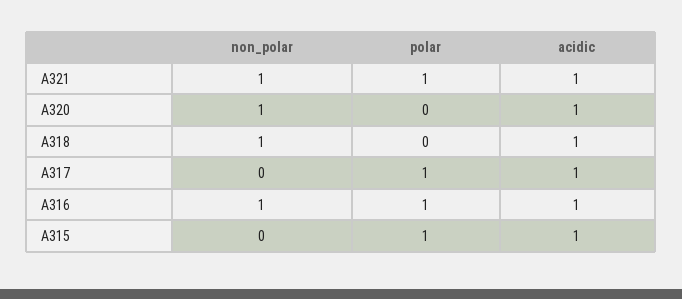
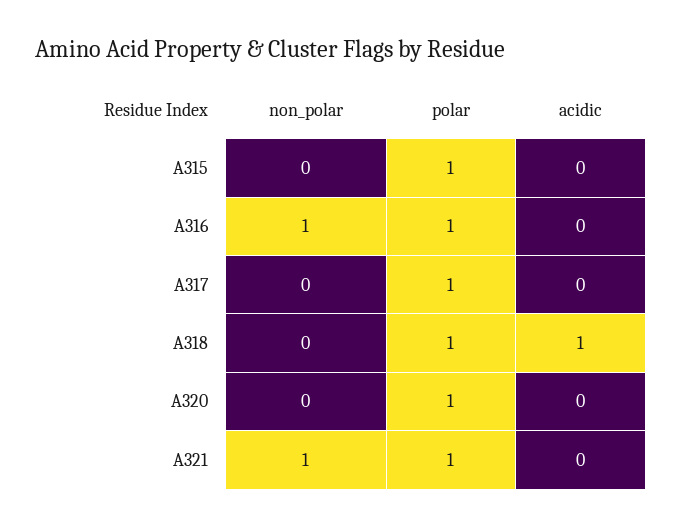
  {
    "non_polar": {
      "A321": 1,
-     "A320": 1,
+     "A320": 0,
-     "A318": 1,
+     "A318": 0,
      "A317": 0,
      "A316": 1,
      "A315": 0
    },
    "polar": {
      "A321": 1,
-     "A320": 0,
+     "A320": 1,
-     "A318": 0,
+     "A318": 1,
      "A317": 1,
      "A316": 1,
      "A315": 1
    },
    "acidic": {
-     "A321": 1,
+     "A321": 0,
-     "A320": 1,
+     "A320": 0,
      "A318": 1,
-     "A317": 1,
+     "A317": 0,
-     "A316": 1,
+     "A316": 0,
-     "A315": 1
+     "A315": 0
    }
  }

